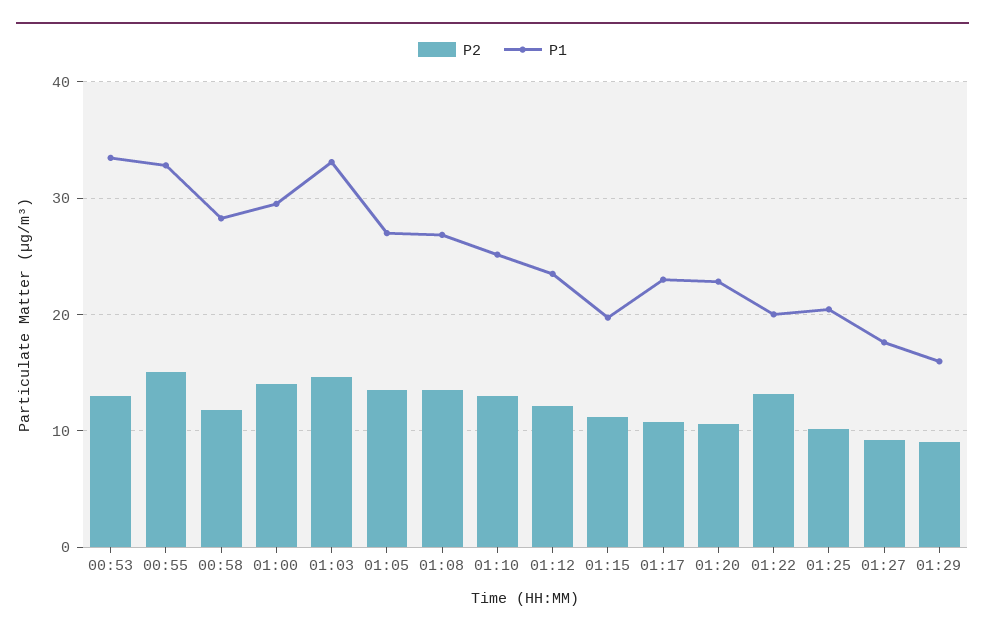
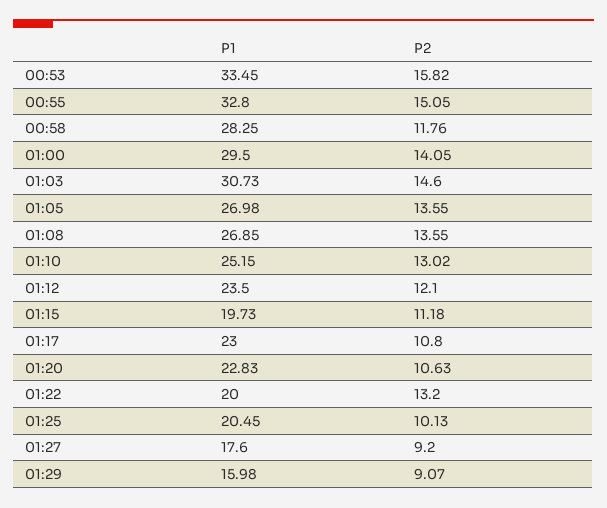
  {
    "P2": {
-     "00:53": 13,
+     "00:53": 15.82,
      "00:55": 15.05,
      "00:58": 11.76,
      "01:00": 14.05,
      "01:03": 14.6,
      "01:05": 13.55,
      "01:08": 13.55,
      "01:10": 13.02,
      "01:12": 12.1,
      "01:15": 11.18,
      "01:17": 10.8,
      "01:20": 10.63,
      "01:22": 13.2,
      "01:25": 10.13,
      "01:27": 9.2,
      "01:29": 9.07
    },
    "P1": {
      "00:53": 33.45,
      "00:55": 32.8,
      "00:58": 28.25,
      "01:00": 29.5,
-     "01:03": 33,
+     "01:03": 30.73,
      "01:05": 26.98,
      "01:08": 26.85,
      "01:10": 25.15,
      "01:12": 23.5,
      "01:15": 19.73,
      "01:17": 23,
      "01:20": 22.83,
      "01:22": 20,
      "01:25": 20.45,
      "01:27": 17.6,
      "01:29": 15.98
    }
  }

